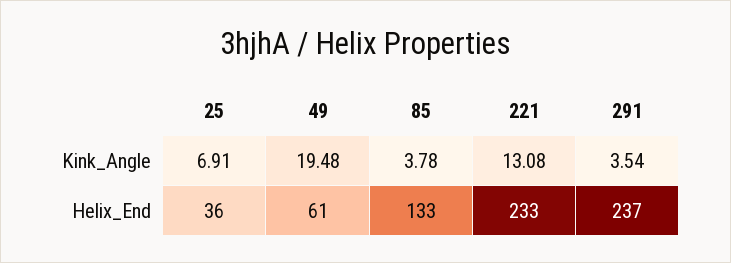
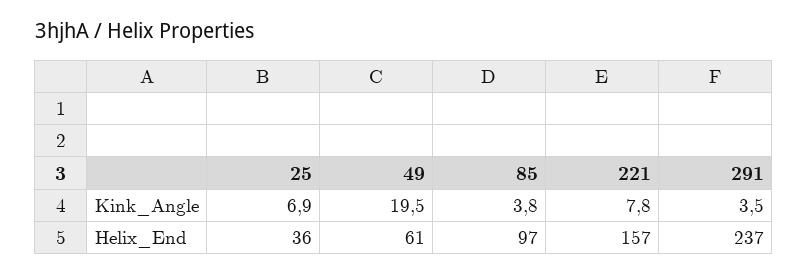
  {
    "25": {
      "Kink_Angle": 6.91,
      "Helix_End": 36
    },
    "49": {
      "Kink_Angle": 19.48,
      "Helix_End": 61
    },
    "85": {
      "Kink_Angle": 3.78,
-     "Helix_End": 133
+     "Helix_End": 97
    },
    "221": {
-     "Kink_Angle": 13.08,
+     "Kink_Angle": 7.8,
-     "Helix_End": 233
+     "Helix_End": 157
    },
    "291": {
      "Kink_Angle": 3.54,
      "Helix_End": 237
    }
  }

